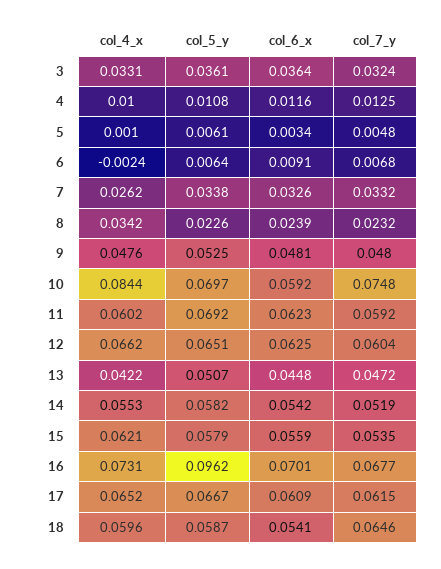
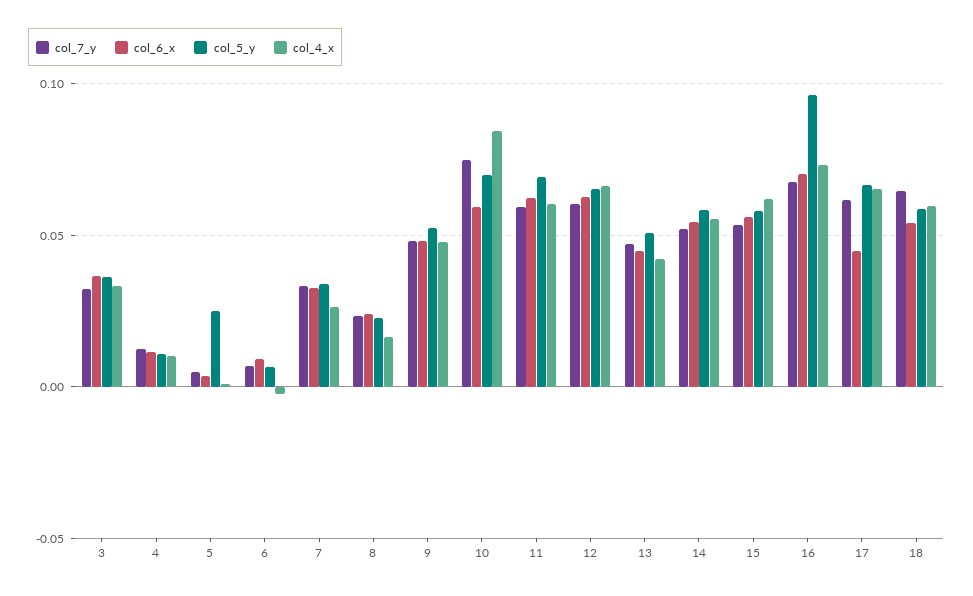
  {
    "col_4_x": {
      "3": 0.0331,
      "4": 0.01,
      "5": 0.001,
      "6": -0.0024,
      "7": 0.0262,
-     "8": 0.0342,
+     "8": 0.015,
      "9": 0.0476,
      "10": 0.0844,
      "11": 0.0602,
      "12": 0.0662,
      "13": 0.0422,
      "14": 0.0553,
      "15": 0.0621,
      "16": 0.0731,
      "17": 0.0652,
      "18": 0.0596
    },
    "col_5_y": {
      "3": 0.0361,
      "4": 0.0108,
-     "5": 0.0061,
+     "5": 0.025,
      "6": 0.0064,
      "7": 0.0338,
      "8": 0.0226,
      "9": 0.0525,
      "10": 0.0697,
      "11": 0.0692,
      "12": 0.0651,
      "13": 0.0507,
      "14": 0.0582,
      "15": 0.0579,
      "16": 0.0962,
      "17": 0.0667,
      "18": 0.0587
    },
    "col_6_x": {
      "3": 0.0364,
      "4": 0.0116,
      "5": 0.0034,
      "6": 0.0091,
      "7": 0.0326,
      "8": 0.0239,
      "9": 0.0481,
      "10": 0.0592,
      "11": 0.0623,
      "12": 0.0625,
      "13": 0.0448,
      "14": 0.0542,
      "15": 0.0559,
      "16": 0.0701,
-     "17": 0.0609,
+     "17": 0.045,
      "18": 0.0541
    },
    "col_7_y": {
      "3": 0.0324,
      "4": 0.0125,
      "5": 0.0048,
      "6": 0.0068,
      "7": 0.0332,
      "8": 0.0232,
      "9": 0.048,
      "10": 0.0748,
      "11": 0.0592,
      "12": 0.0604,
      "13": 0.0472,
      "14": 0.0519,
      "15": 0.0535,
      "16": 0.0677,
      "17": 0.0615,
      "18": 0.0646
    }
  }

